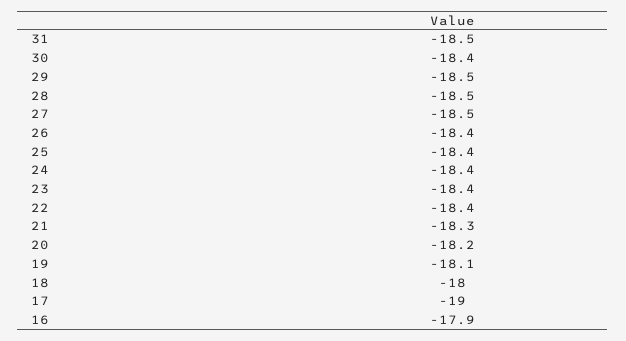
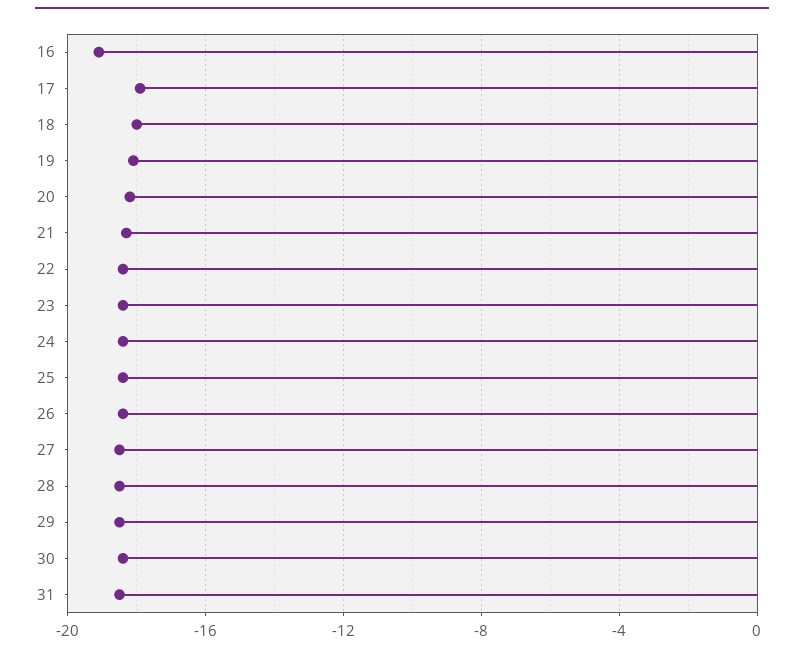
  {
    "31": -18.5,
    "30": -18.4,
    "29": -18.5,
    "28": -18.5,
    "27": -18.5,
    "26": -18.4,
    "25": -18.4,
    "24": -18.4,
    "23": -18.4,
    "22": -18.4,
    "21": -18.3,
    "20": -18.2,
    "19": -18.1,
    "18": -18,
-   "17": -19,
+   "17": -18,
-   "16": -17.9
+   "16": -19
  }

